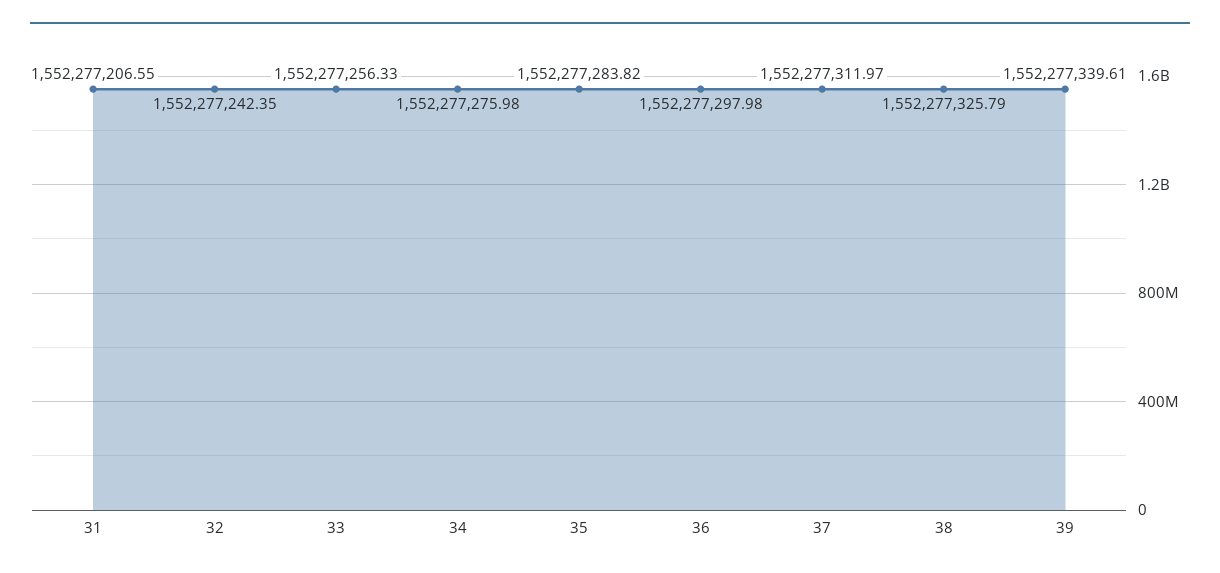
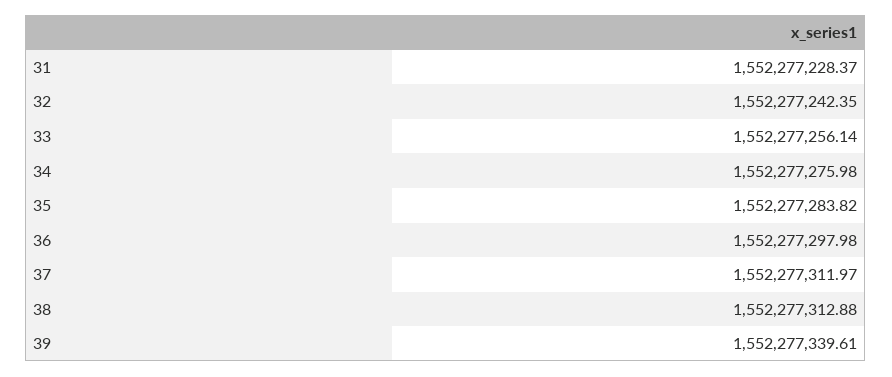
  {
-   "31": 1552277206.55,
+   "31": 1552277228.37,
    "32": 1552277242.35,
-   "33": 1552277256.33,
+   "33": 1552277256.14,
    "34": 1552277275.98,
    "35": 1552277283.82,
    "36": 1552277297.98,
    "37": 1552277311.97,
-   "38": 1552277325.79,
+   "38": 1552277312.88,
    "39": 1552277339.61
  }

